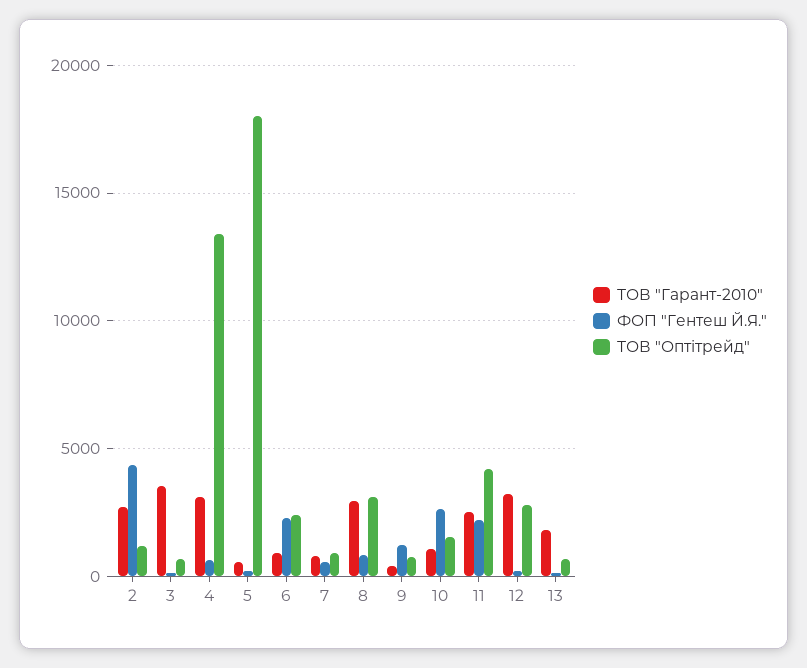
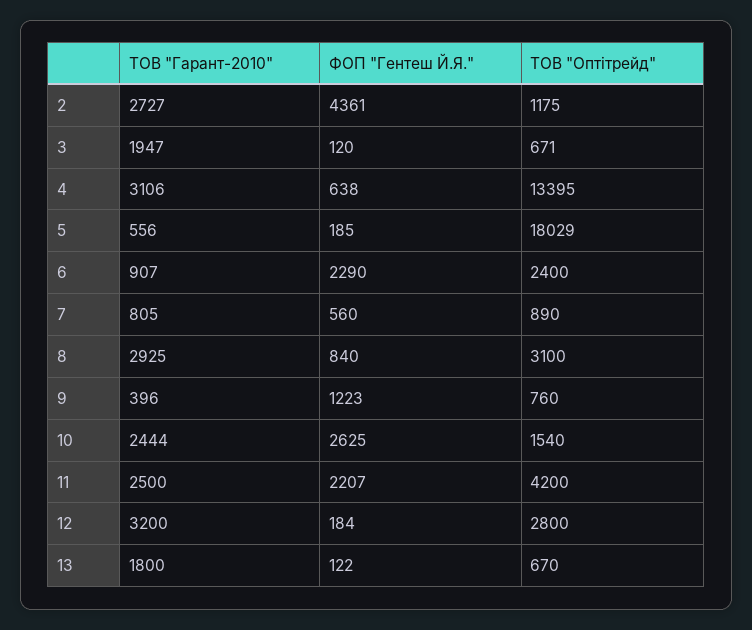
  {
    "ТОВ \"Гарант-2010\"": {
      "2": 2727,
-     "3": 3500,
+     "3": 1947,
      "4": 3106,
      "5": 556,
      "6": 907,
      "7": 805,
      "8": 2925,
      "9": 396,
-     "10": 1000,
+     "10": 2444,
      "11": 2500,
      "12": 3200,
      "13": 1800
    },
    "ФОП \"Гентеш Й.Я.\"": {
      "2": 4361,
      "3": 120,
      "4": 638,
      "5": 185,
      "6": 2290,
      "7": 560,
      "8": 840,
      "9": 1223,
      "10": 2625,
      "11": 2207,
      "12": 184,
      "13": 122
    },
    "ТОВ \"Оптітрейд\"": {
      "2": 1175,
      "3": 671,
      "4": 13395,
      "5": 18029,
      "6": 2400,
      "7": 890,
      "8": 3100,
      "9": 760,
      "10": 1540,
      "11": 4200,
      "12": 2800,
      "13": 670
    }
  }

